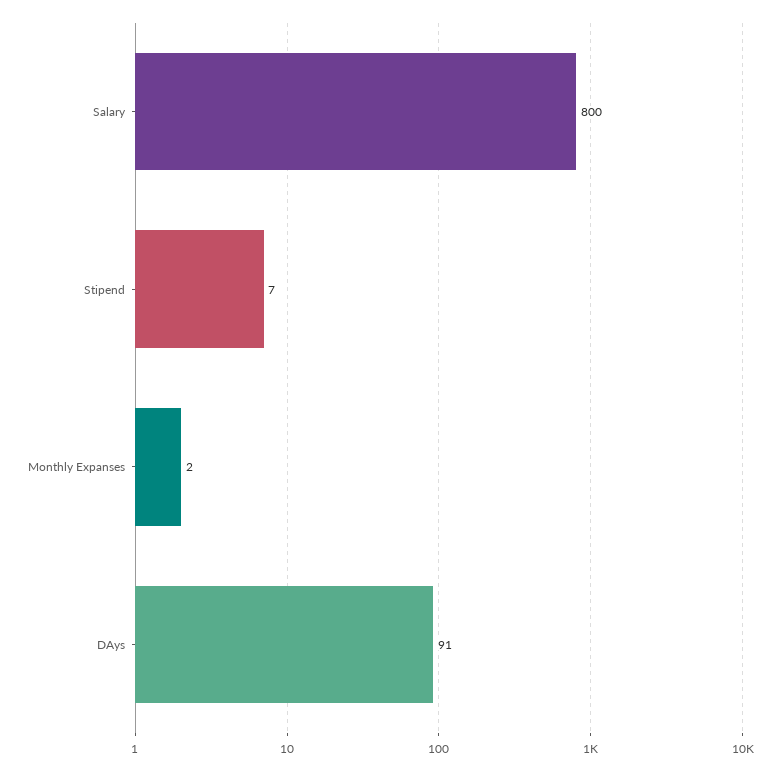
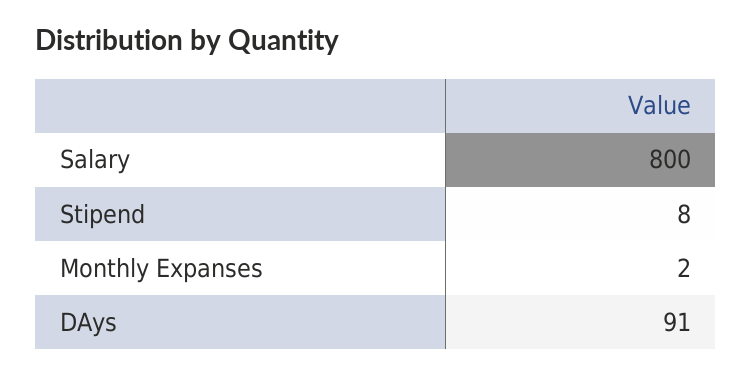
  {
    "Salary": 800,
-   "Stipend": 7,
+   "Stipend": 8,
    "Monthly Expanses": 2,
    "DAys": 91
  }

